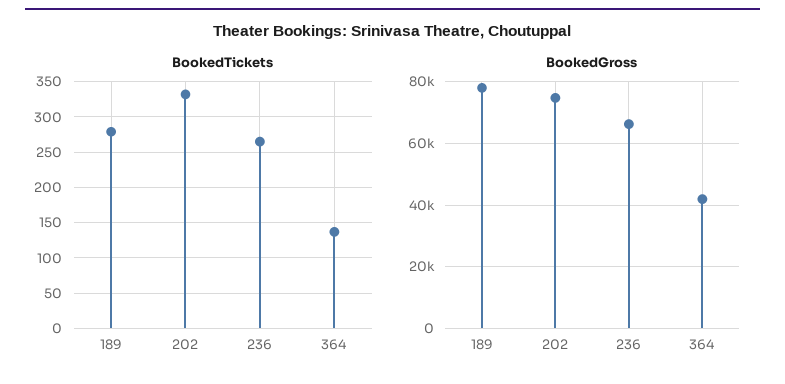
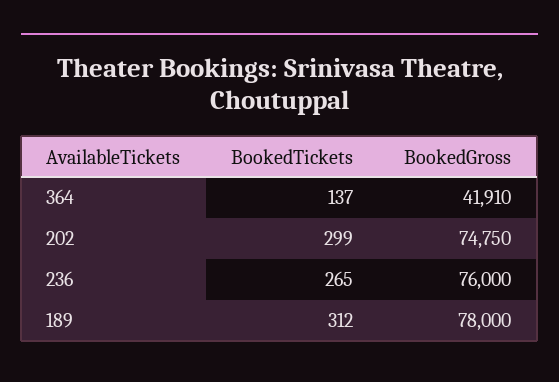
  {
    "BookedTickets": {
-     "189": 280,
+     "189": 312,
-     "202": 330,
+     "202": 299,
      "236": 265,
      "364": 137
    },
    "BookedGross": {
      "189": 78000,
      "202": 74750,
-     "236": 66000,
+     "236": 76000,
      "364": 41910
    }
  }

